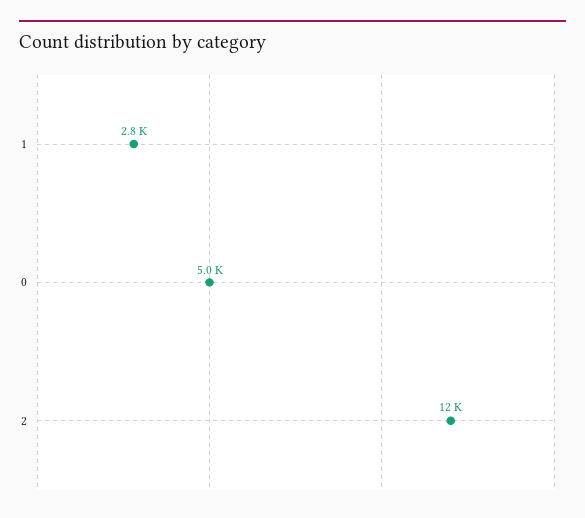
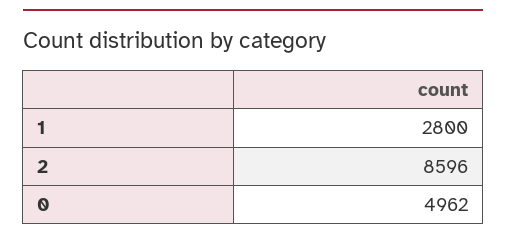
  {
    "1": 2800,
    "0": 4962,
-   "2": 12000
+   "2": 8596
  }

